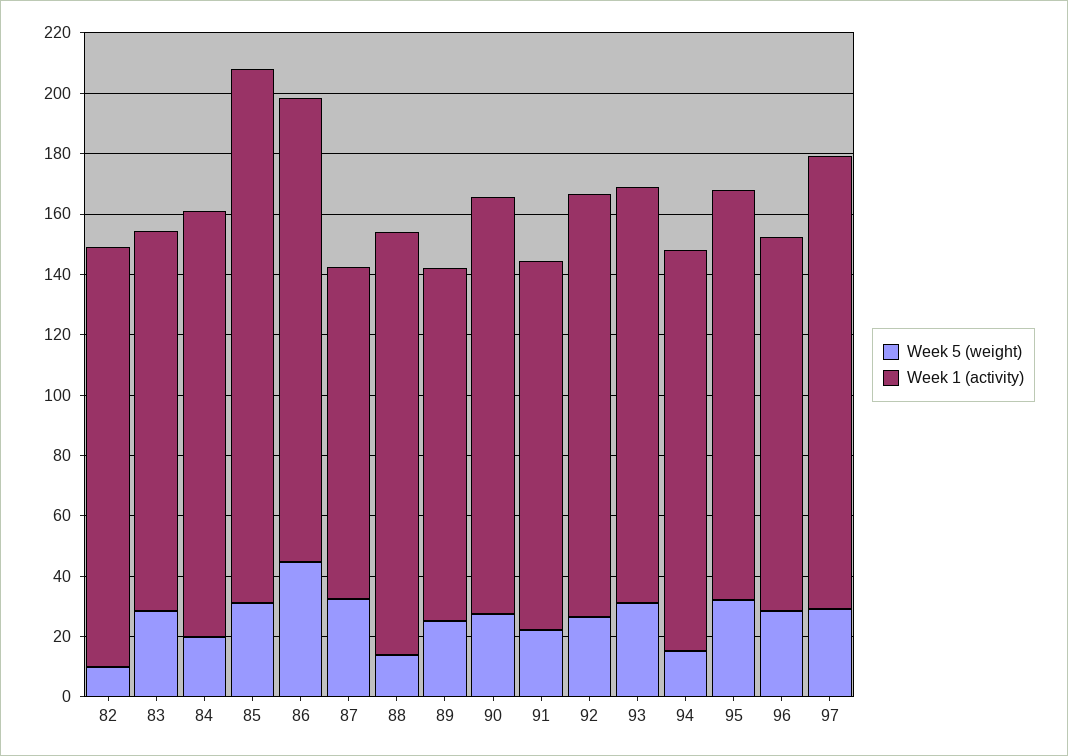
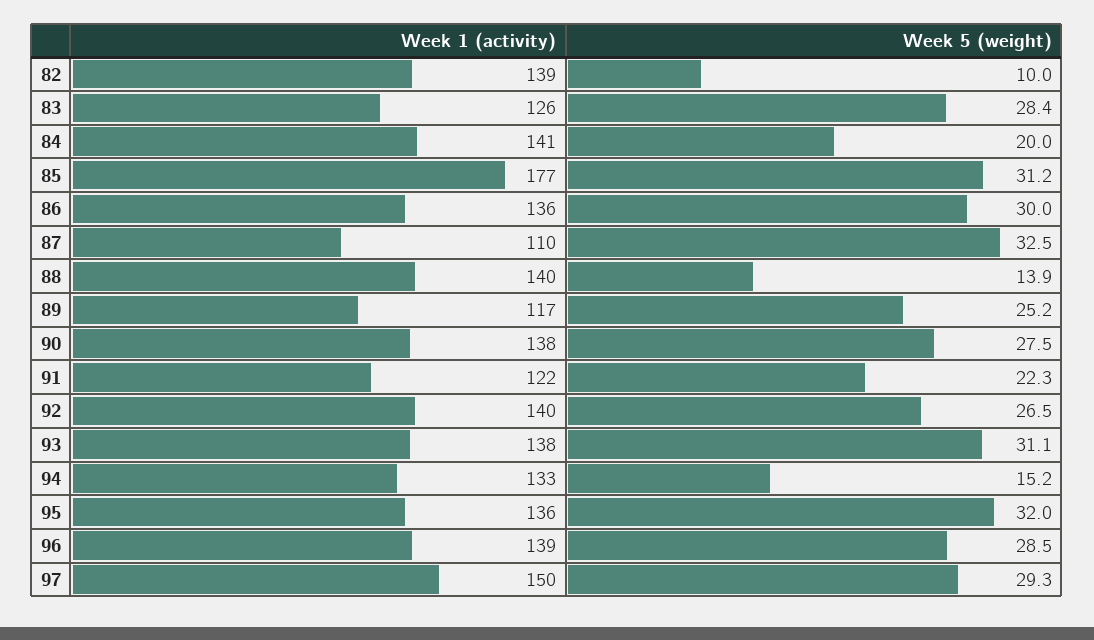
  {
    "Week 5 (weight)": {
      "82": 10,
      "83": 28.4,
      "84": 20,
      "85": 31.2,
-     "86": 45,
+     "86": 30,
      "87": 32.5,
      "88": 13.9,
      "89": 25.2,
      "90": 27.5,
      "91": 22.3,
      "92": 26.5,
      "93": 31.1,
      "94": 15.2,
      "95": 32,
      "96": 28.5,
      "97": 29.3
    },
    "Week 1 (activity)": {
      "82": 139,
      "83": 126,
      "84": 141,
      "85": 177,
-     "86": 155,
+     "86": 136,
      "87": 110,
      "88": 140,
      "89": 117,
      "90": 138,
      "91": 122,
      "92": 140,
      "93": 138,
      "94": 133,
      "95": 136,
-     "96": 125,
+     "96": 139,
      "97": 150
    }
  }

